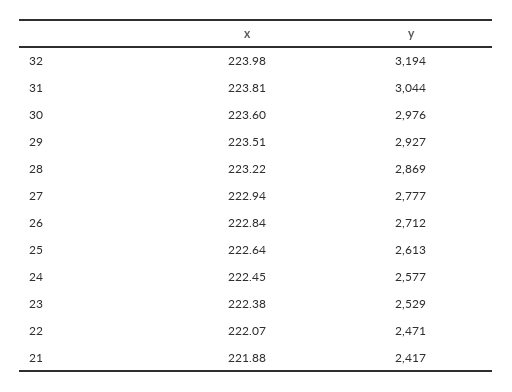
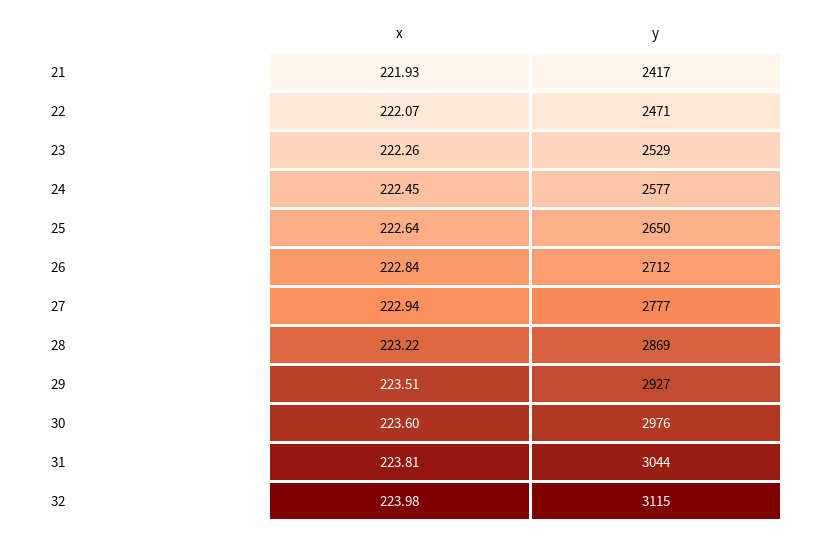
  {
    "x": {
      "32": 223.98,
      "31": 223.81,
      "30": 223.6,
      "29": 223.51,
      "28": 223.22,
      "27": 222.94,
      "26": 222.84,
      "25": 222.64,
      "24": 222.45,
-     "23": 222.38,
+     "23": 222.26,
      "22": 222.07,
-     "21": 221.88
+     "21": 221.93
    },
    "y": {
-     "32": 3194,
+     "32": 3115,
      "31": 3044,
      "30": 2976,
      "29": 2927,
      "28": 2869,
      "27": 2777,
      "26": 2712,
-     "25": 2613,
+     "25": 2650,
      "24": 2577,
      "23": 2529,
      "22": 2471,
      "21": 2417
    }
  }

